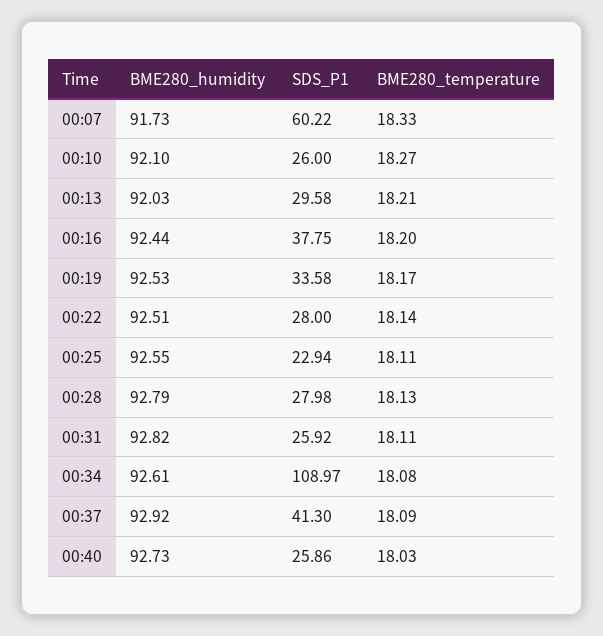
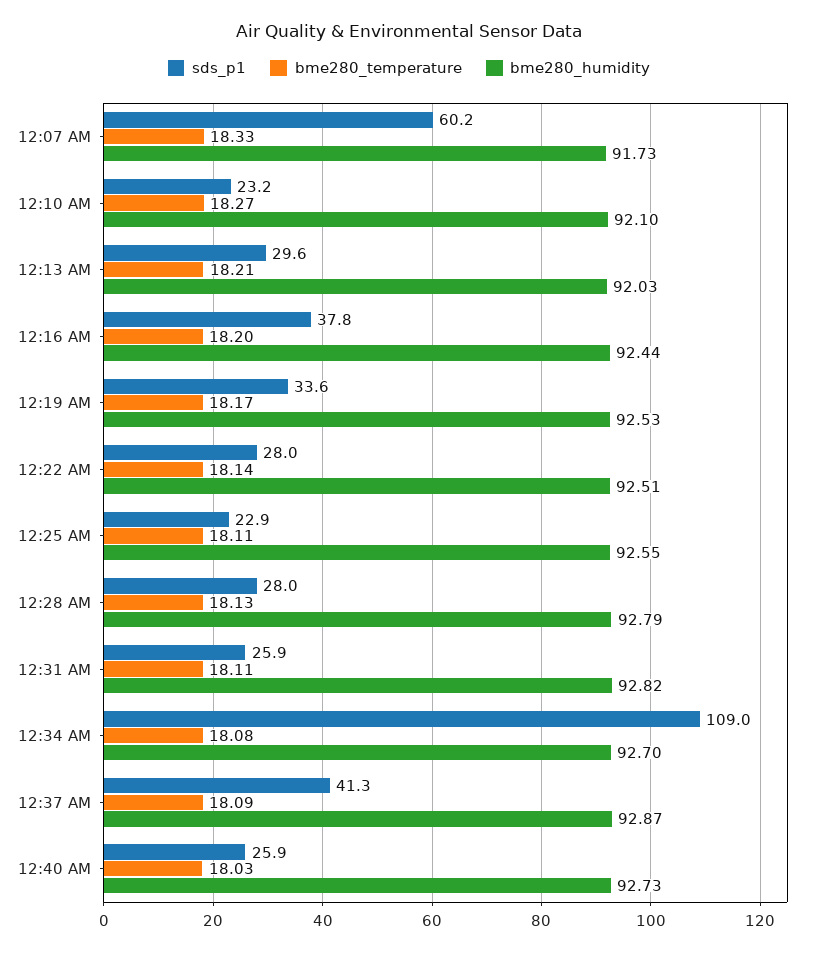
  {
    "BME280_humidity": {
      "00:07": 91.73,
      "00:10": 92.1,
      "00:13": 92.03,
      "00:16": 92.44,
      "00:19": 92.53,
      "00:22": 92.51,
      "00:25": 92.55,
      "00:28": 92.79,
      "00:31": 92.82,
-     "00:34": 92.61,
+     "00:34": 92.7,
-     "00:37": 92.92,
+     "00:37": 92.87,
      "00:40": 92.73
    },
    "SDS_P1": {
      "00:07": 60.22,
-     "00:10": 26,
+     "00:10": 23.2,
      "00:13": 29.58,
      "00:16": 37.75,
      "00:19": 33.58,
      "00:22": 28,
      "00:25": 22.94,
      "00:28": 27.98,
      "00:31": 25.92,
      "00:34": 108.97,
      "00:37": 41.3,
      "00:40": 25.86
    },
    "BME280_temperature": {
      "00:07": 18.33,
      "00:10": 18.27,
      "00:13": 18.21,
      "00:16": 18.2,
      "00:19": 18.17,
      "00:22": 18.14,
      "00:25": 18.11,
      "00:28": 18.13,
      "00:31": 18.11,
      "00:34": 18.08,
      "00:37": 18.09,
      "00:40": 18.03
    }
  }

